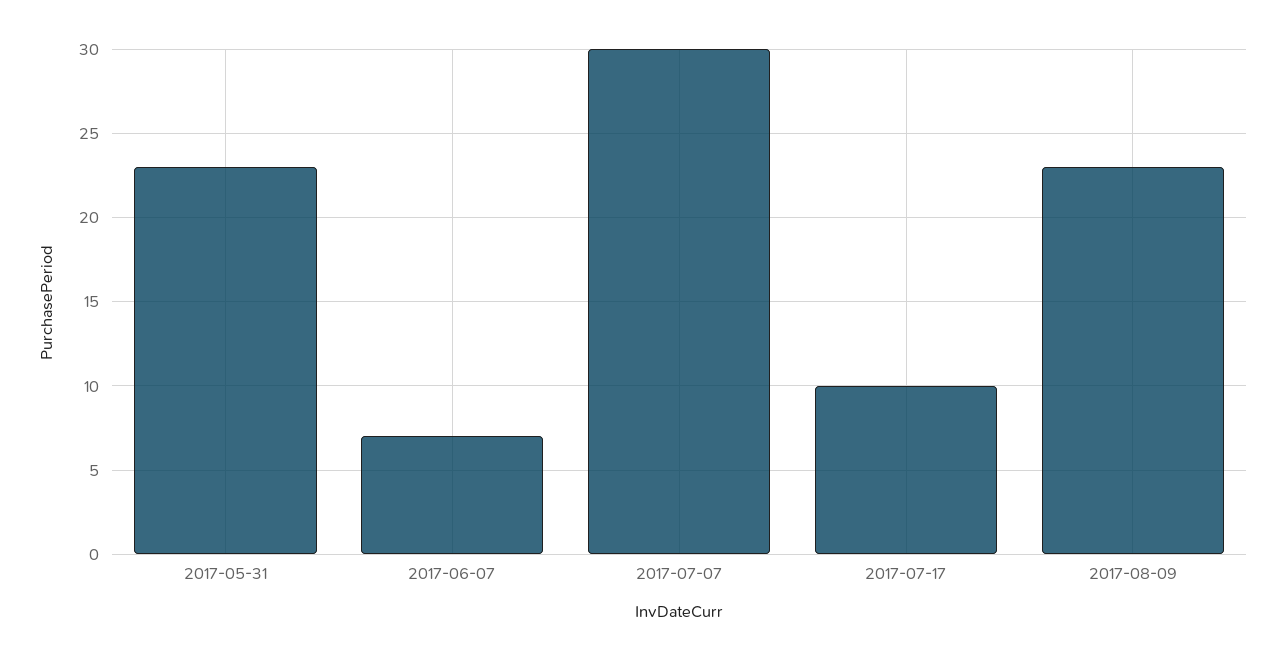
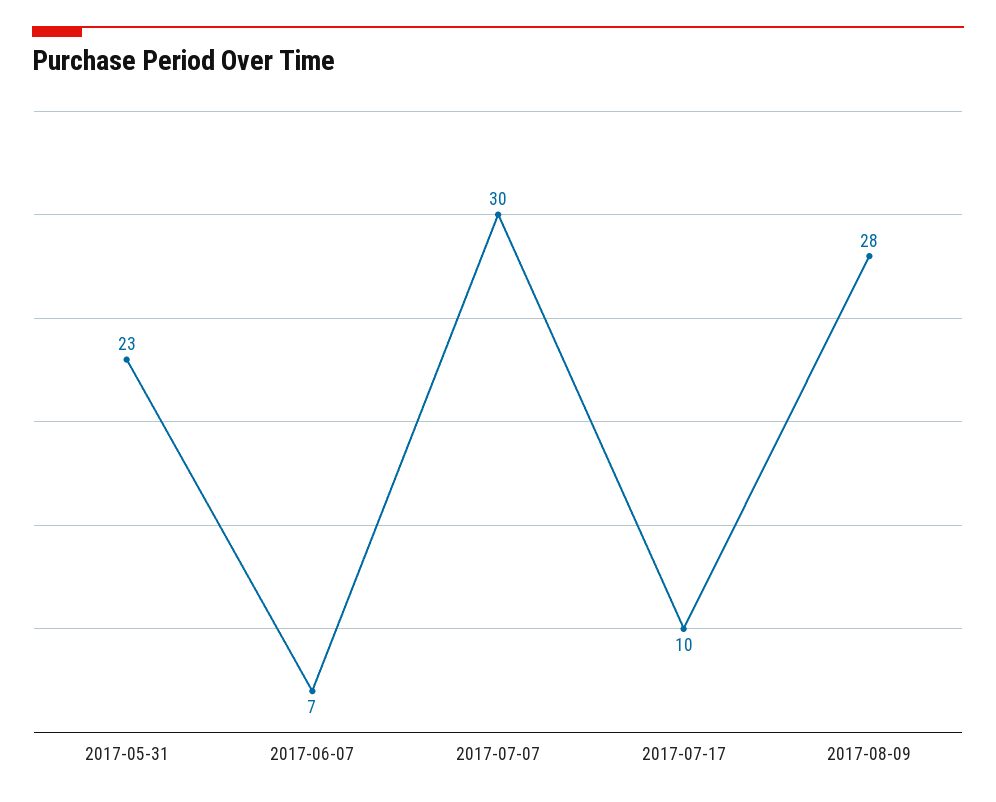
  {
    "2017-05-31": 23,
    "2017-06-07": 7,
    "2017-07-07": 30,
    "2017-07-17": 10,
-   "2017-08-09": 23
+   "2017-08-09": 28
  }

